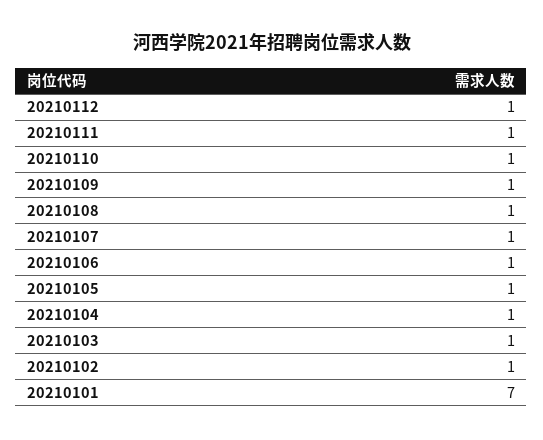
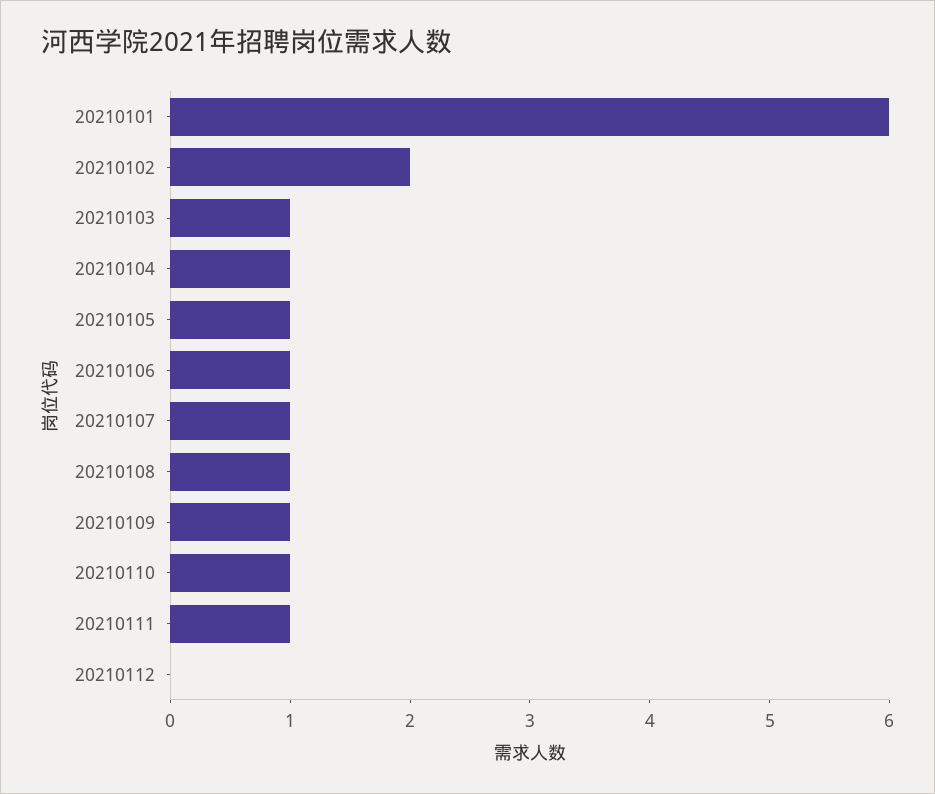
  {
-   "20210112": 1,
+   "20210112": 0,
    "20210111": 1,
    "20210110": 1,
    "20210109": 1,
    "20210108": 1,
    "20210107": 1,
    "20210106": 1,
    "20210105": 1,
    "20210104": 1,
    "20210103": 1,
-   "20210102": 1,
+   "20210102": 2,
-   "20210101": 7
+   "20210101": 6
  }

